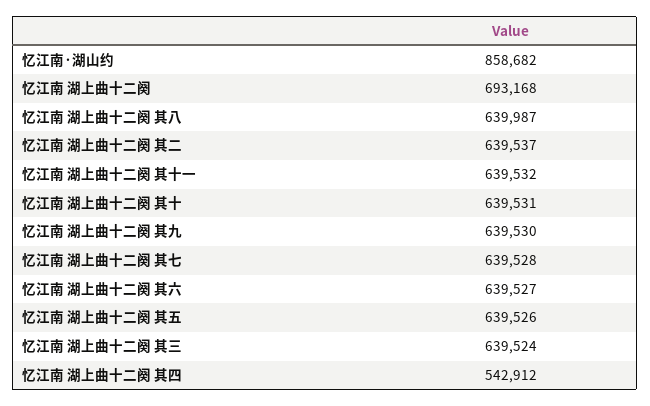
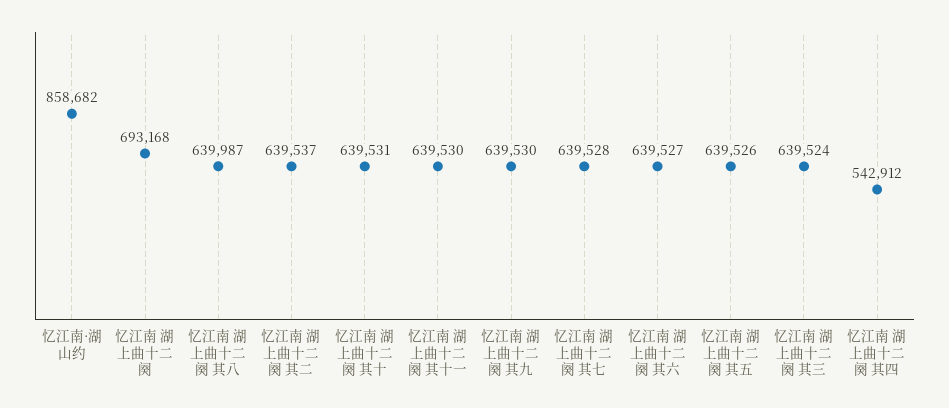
  {
    "忆江南·湖山约": 858682,
    "忆江南 湖上曲十二阕": 693168,
    "忆江南 湖上曲十二阕 其八": 639987,
    "忆江南 湖上曲十二阕 其二": 639537,
-   "忆江南 湖上曲十二阕 其十一": 639532,
+   "忆江南 湖上曲十二阕 其十一": 639530,
    "忆江南 湖上曲十二阕 其十": 639531,
    "忆江南 湖上曲十二阕 其九": 639530,
    "忆江南 湖上曲十二阕 其七": 639528,
    "忆江南 湖上曲十二阕 其六": 639527,
    "忆江南 湖上曲十二阕 其五": 639526,
    "忆江南 湖上曲十二阕 其三": 639524,
    "忆江南 湖上曲十二阕 其四": 542912
  }

